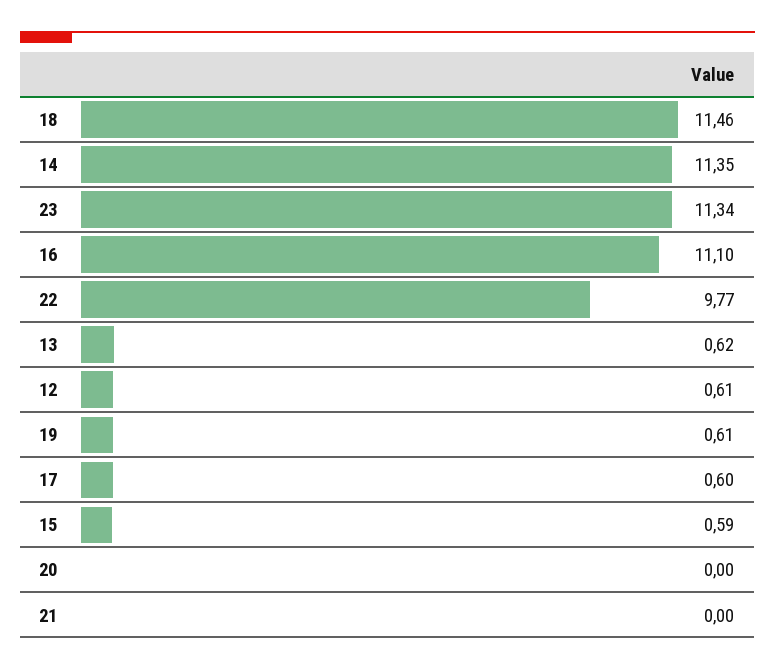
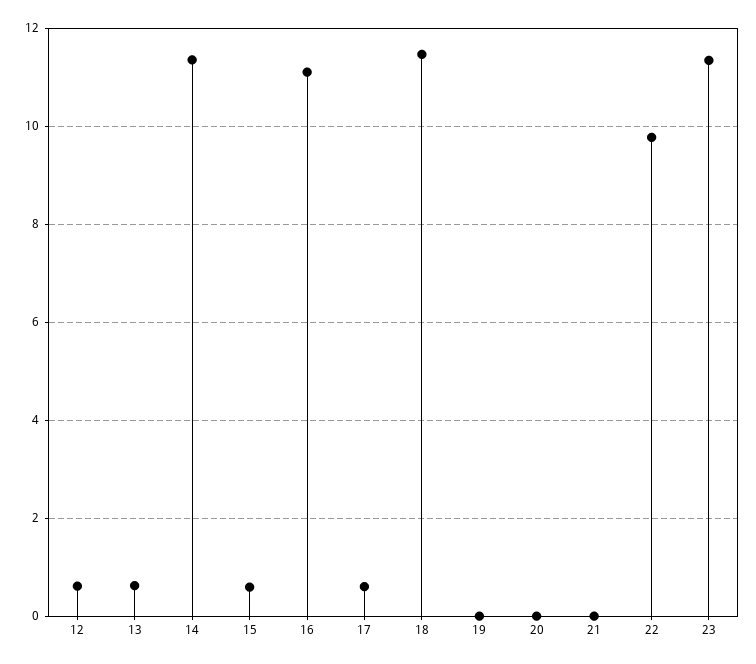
  {
    "18": 11.46,
    "14": 11.35,
    "23": 11.34,
    "16": 11.1,
    "22": 9.77,
    "13": 0.62,
    "12": 0.61,
-   "19": 0.61,
+   "19": 0,
    "17": 0.6,
    "15": 0.59,
    "20": 0,
    "21": 0
  }

